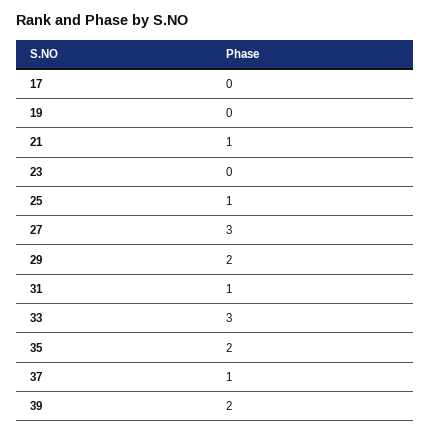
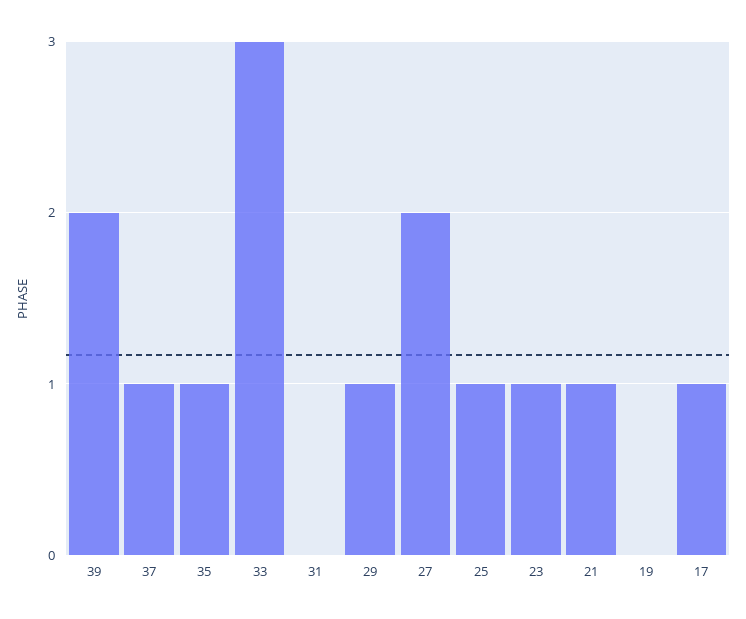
  {
-   "17": 0,
+   "17": 1,
    "19": 0,
    "21": 1,
-   "23": 0,
+   "23": 1,
    "25": 1,
-   "27": 3,
+   "27": 2,
-   "29": 2,
+   "29": 1,
-   "31": 1,
+   "31": 0,
    "33": 3,
-   "35": 2,
+   "35": 1,
    "37": 1,
    "39": 2
  }

